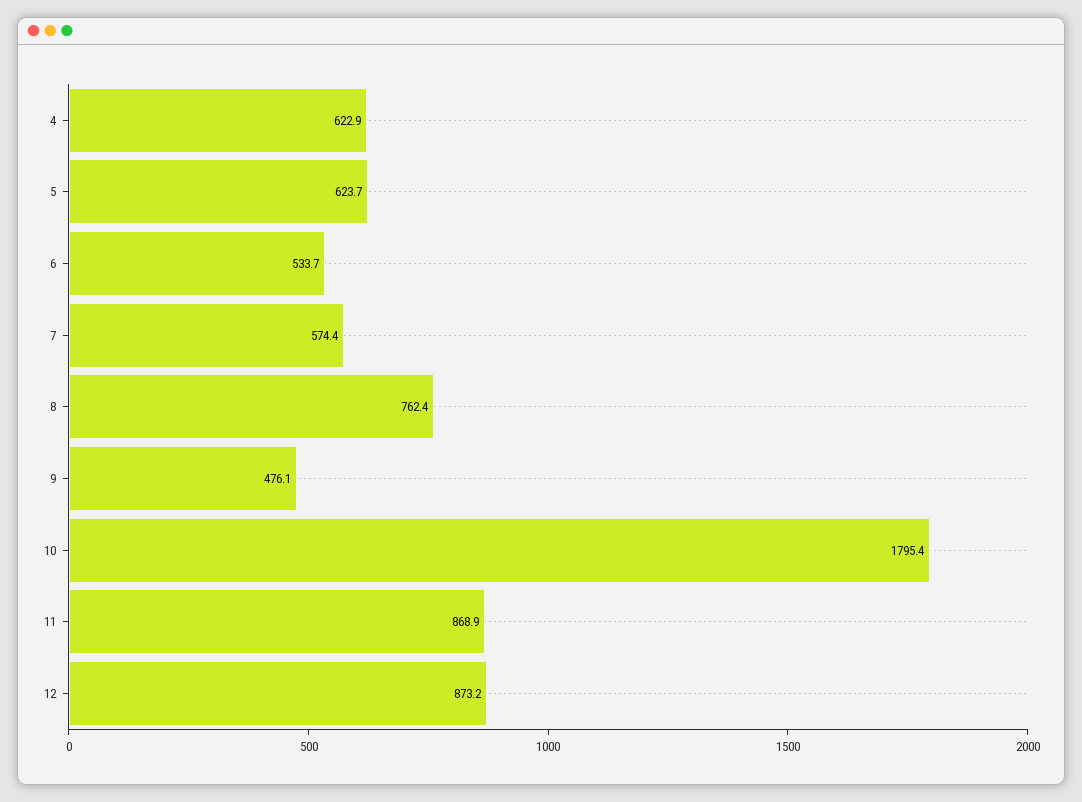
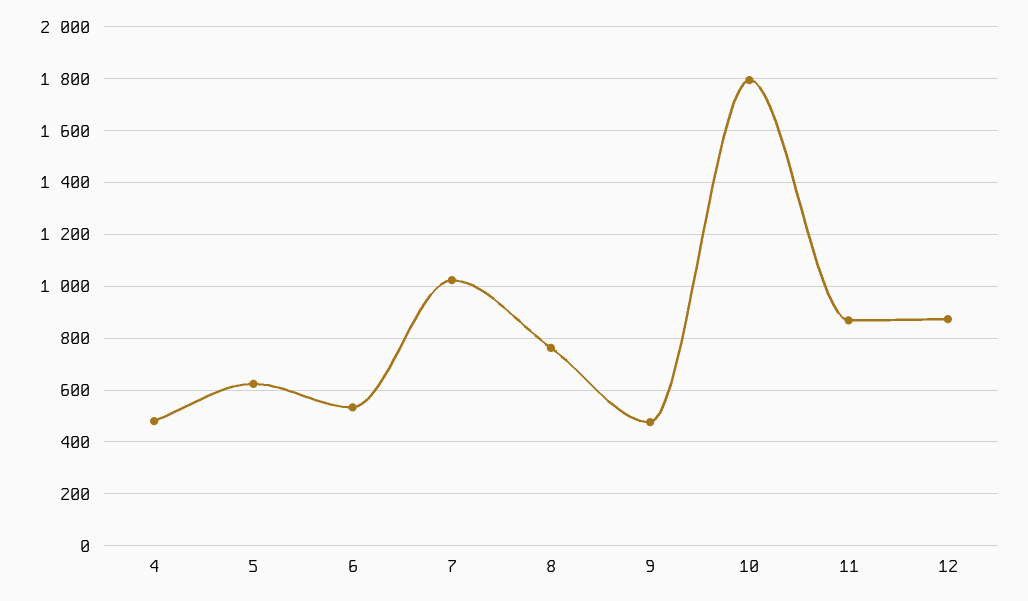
  {
-   "4": 622.9,
+   "4": 475,
    "5": 623.7,
    "6": 533.7,
-   "7": 574.4,
+   "7": 1025,
    "8": 762.4,
    "9": 476.1,
    "10": 1795.4,
    "11": 868.9,
    "12": 873.2
  }

